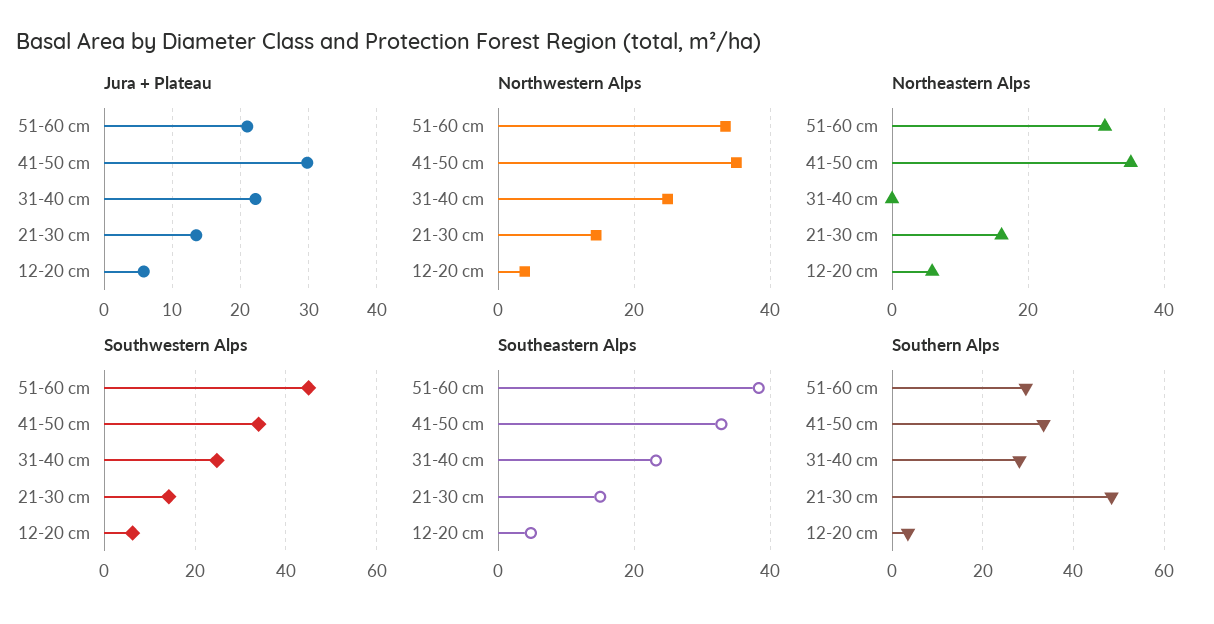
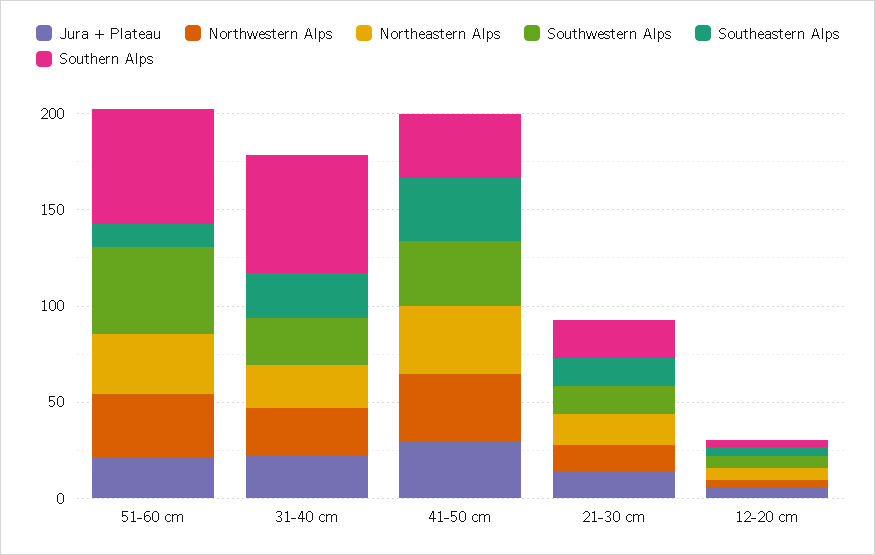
  {
    "Jura + Plateau": {
      "51-60 cm": 21,
      "41-50 cm": 30,
      "31-40 cm": 22,
      "21-30 cm": 14,
      "12-20 cm": 6
    },
    "Northwestern Alps": {
      "51-60 cm": 34,
      "41-50 cm": 36,
      "31-40 cm": 24,
      "21-30 cm": 14,
      "12-20 cm": 4
    },
    "Northeastern Alps": {
      "51-60 cm": 32,
      "41-50 cm": 36,
-     "31-40 cm": 0,
+     "31-40 cm": 20,
      "21-30 cm": 16,
      "12-20 cm": 6
    },
    "Southwestern Alps": {
      "51-60 cm": 46,
      "41-50 cm": 34,
      "31-40 cm": 24,
      "21-30 cm": 14,
      "12-20 cm": 6
    },
    "Southeastern Alps": {
-     "51-60 cm": 38,
+     "51-60 cm": 10,
      "41-50 cm": 32,
      "31-40 cm": 24,
      "21-30 cm": 16,
      "12-20 cm": 4
    },
    "Southern Alps": {
-     "51-60 cm": 30,
+     "51-60 cm": 60,
      "41-50 cm": 34,
-     "31-40 cm": 28,
+     "31-40 cm": 60,
-     "21-30 cm": 48,
+     "21-30 cm": 20,
      "12-20 cm": 4
    }
  }

